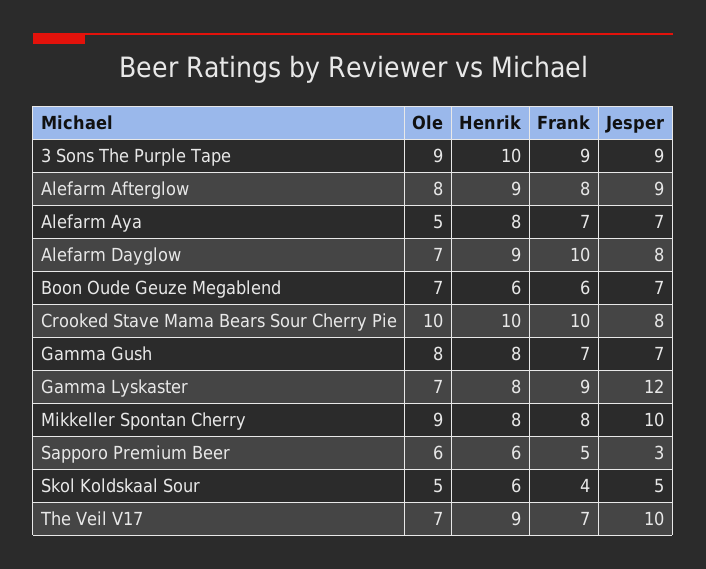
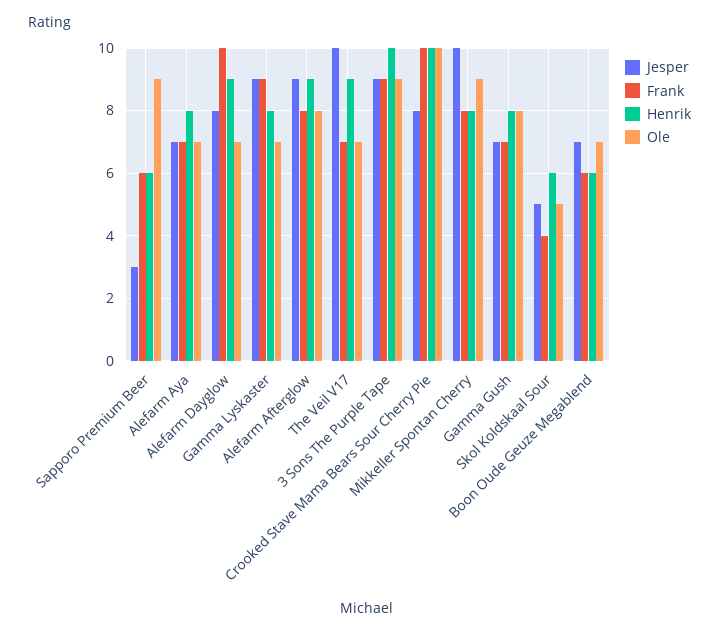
  {
    "Ole": {
      "3 Sons The Purple Tape": 9,
      "Alefarm Afterglow": 8,
-     "Alefarm Aya": 5,
+     "Alefarm Aya": 7,
      "Alefarm Dayglow": 7,
      "Boon Oude Geuze Megablend": 7,
      "Crooked Stave Mama Bears Sour Cherry Pie": 10,
      "Gamma Gush": 8,
      "Gamma Lyskaster": 7,
      "Mikkeller Spontan Cherry": 9,
-     "Sapporo Premium Beer": 6,
+     "Sapporo Premium Beer": 9,
      "Skol Koldskaal Sour": 5,
      "The Veil V17": 7
    },
    "Henrik": {
      "3 Sons The Purple Tape": 10,
      "Alefarm Afterglow": 9,
      "Alefarm Aya": 8,
      "Alefarm Dayglow": 9,
      "Boon Oude Geuze Megablend": 6,
      "Crooked Stave Mama Bears Sour Cherry Pie": 10,
      "Gamma Gush": 8,
      "Gamma Lyskaster": 8,
      "Mikkeller Spontan Cherry": 8,
      "Sapporo Premium Beer": 6,
      "Skol Koldskaal Sour": 6,
      "The Veil V17": 9
    },
    "Frank": {
      "3 Sons The Purple Tape": 9,
      "Alefarm Afterglow": 8,
      "Alefarm Aya": 7,
      "Alefarm Dayglow": 10,
      "Boon Oude Geuze Megablend": 6,
      "Crooked Stave Mama Bears Sour Cherry Pie": 10,
      "Gamma Gush": 7,
      "Gamma Lyskaster": 9,
      "Mikkeller Spontan Cherry": 8,
-     "Sapporo Premium Beer": 5,
+     "Sapporo Premium Beer": 6,
      "Skol Koldskaal Sour": 4,
      "The Veil V17": 7
    },
    "Jesper": {
      "3 Sons The Purple Tape": 9,
      "Alefarm Afterglow": 9,
      "Alefarm Aya": 7,
      "Alefarm Dayglow": 8,
      "Boon Oude Geuze Megablend": 7,
      "Crooked Stave Mama Bears Sour Cherry Pie": 8,
      "Gamma Gush": 7,
-     "Gamma Lyskaster": 12,
+     "Gamma Lyskaster": 9,
      "Mikkeller Spontan Cherry": 10,
      "Sapporo Premium Beer": 3,
      "Skol Koldskaal Sour": 5,
      "The Veil V17": 10
    }
  }

